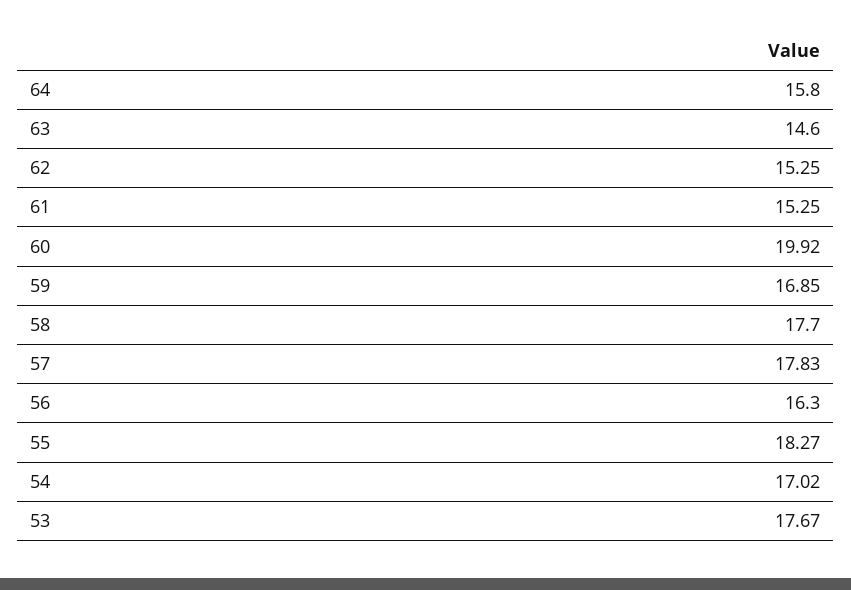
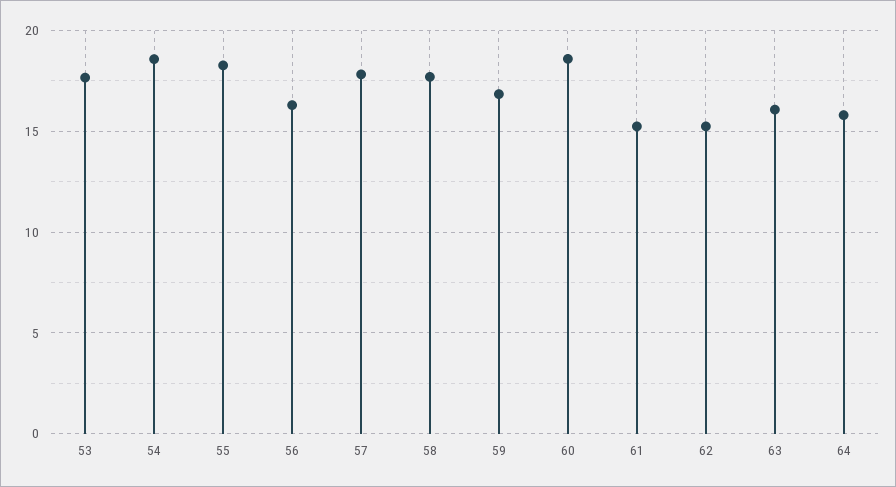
  {
    "64": 15.8,
-   "63": 14.6,
+   "63": 16,
    "62": 15.25,
    "61": 15.25,
-   "60": 19.92,
+   "60": 18.5,
    "59": 16.85,
    "58": 17.7,
    "57": 17.83,
    "56": 16.3,
    "55": 18.27,
-   "54": 17.02,
+   "54": 18.5,
    "53": 17.67
  }

